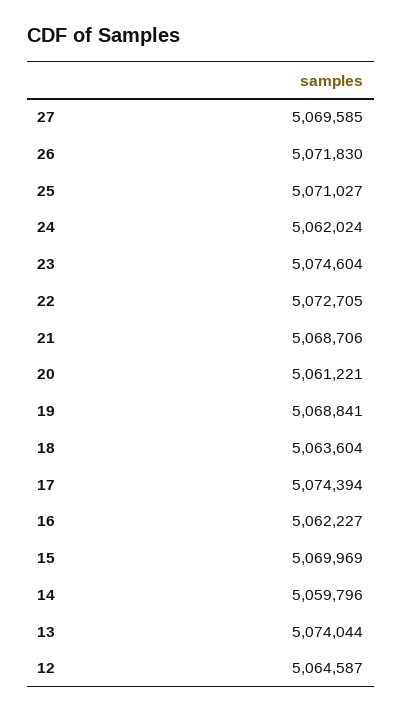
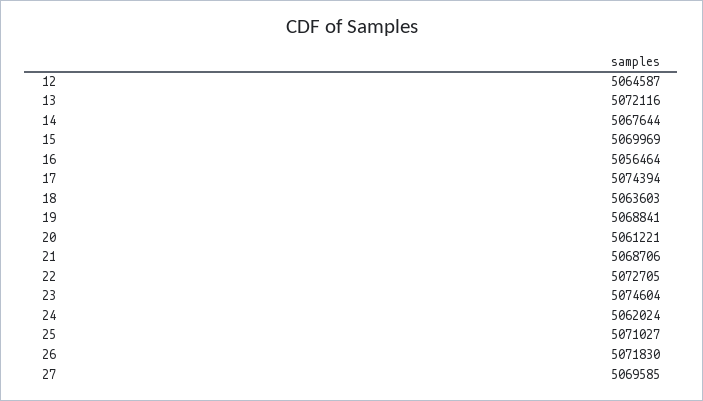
  {
    "27": 5069585,
    "26": 5071830,
    "25": 5071027,
    "24": 5062024,
    "23": 5074604,
    "22": 5072705,
    "21": 5068706,
    "20": 5061221,
    "19": 5068841,
-   "18": 5063604,
+   "18": 5063603,
    "17": 5074394,
-   "16": 5062227,
+   "16": 5056464,
    "15": 5069969,
-   "14": 5059796,
+   "14": 5067644,
-   "13": 5074044,
+   "13": 5072116,
    "12": 5064587
  }

